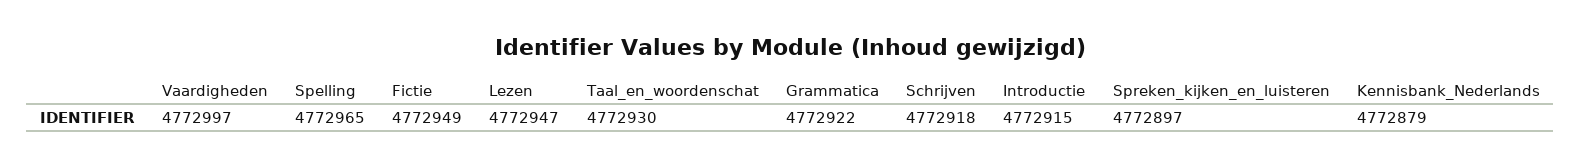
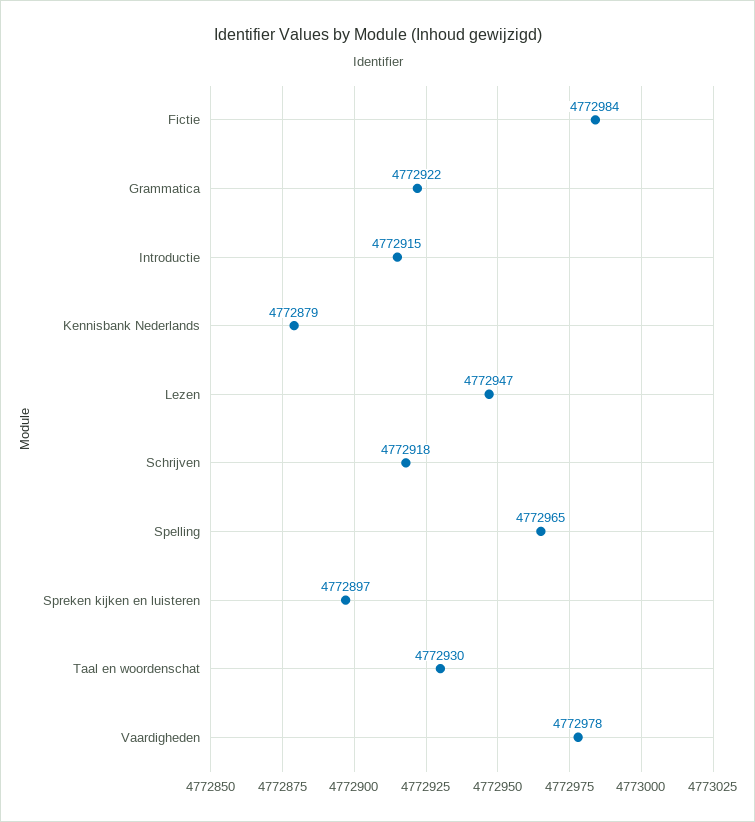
  {
-   "Vaardigheden": 4772997,
+   "Vaardigheden": 4772978,
    "Spelling": 4772965,
-   "Fictie": 4772949,
+   "Fictie": 4772984,
    "Lezen": 4772947,
    "Taal_en_woordenschat": 4772930,
    "Grammatica": 4772922,
    "Schrijven": 4772918,
    "Introductie": 4772915,
    "Spreken_kijken_en_luisteren": 4772897,
    "Kennisbank_Nederlands": 4772879
  }

